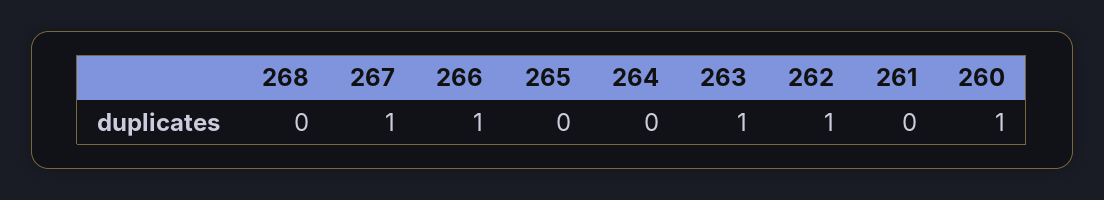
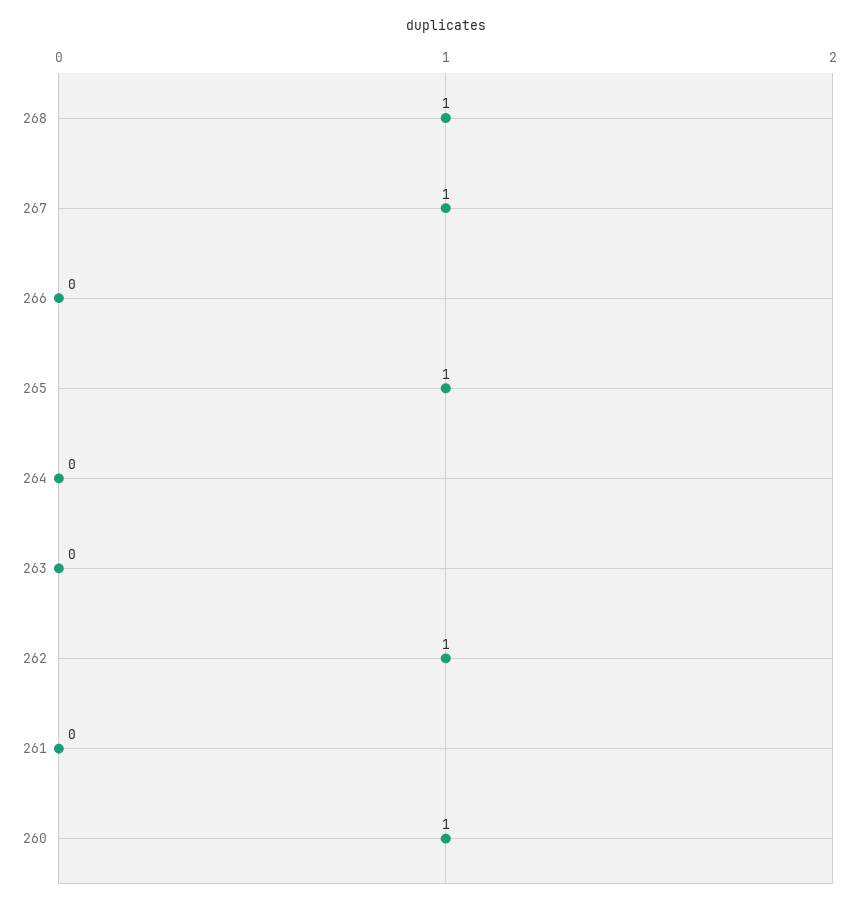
  {
-   "268": 0,
+   "268": 1,
    "267": 1,
-   "266": 1,
+   "266": 0,
-   "265": 0,
+   "265": 1,
    "264": 0,
-   "263": 1,
+   "263": 0,
    "262": 1,
    "261": 0,
    "260": 1
  }

